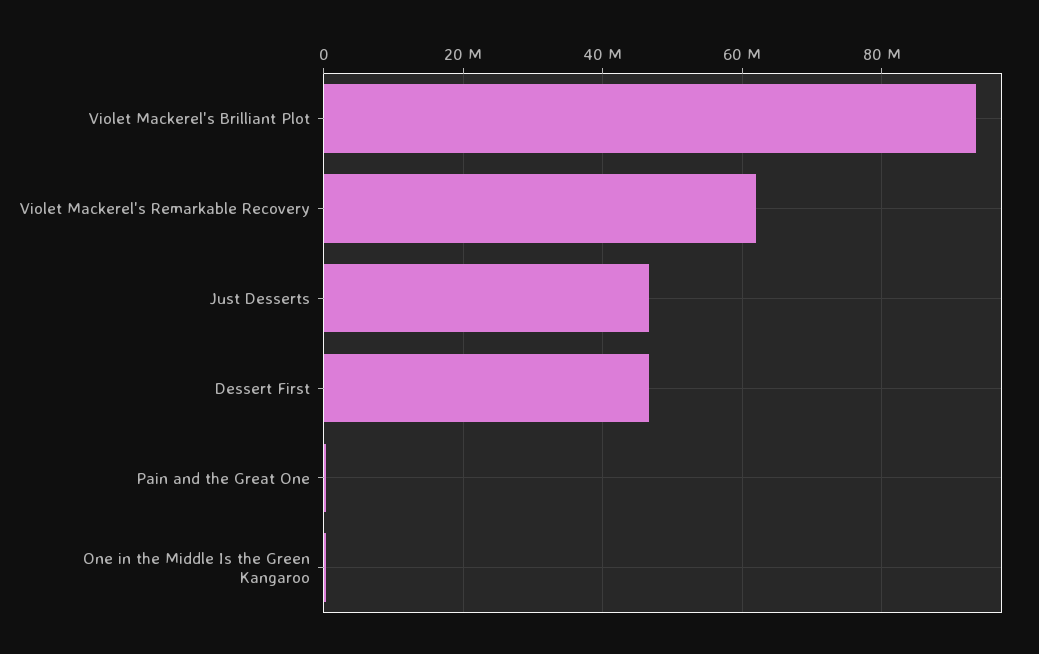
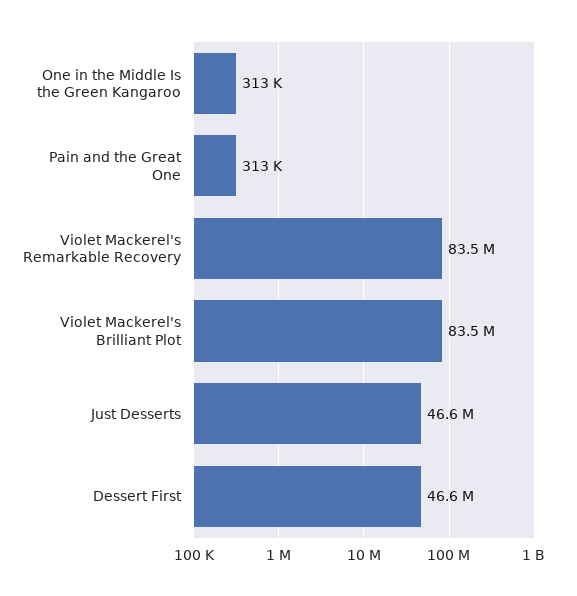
  {
-   "Violet Mackerel's Brilliant Plot": 94000000,
+   "Violet Mackerel's Brilliant Plot": 83500000,
-   "Violet Mackerel's Remarkable Recovery": 62000000,
+   "Violet Mackerel's Remarkable Recovery": 83500000,
    "Just Desserts": 46600000,
    "Dessert First": 46600000,
    "Pain and the Great One": 313000,
    "One in the Middle Is the Green Kangaroo": 313000
  }

